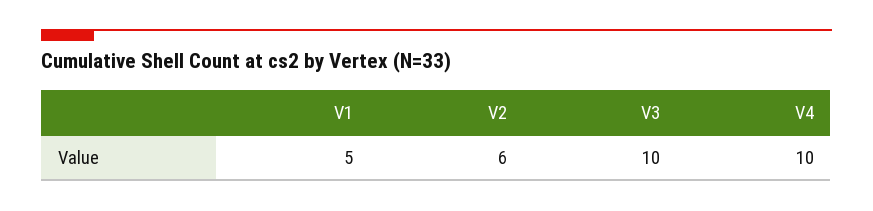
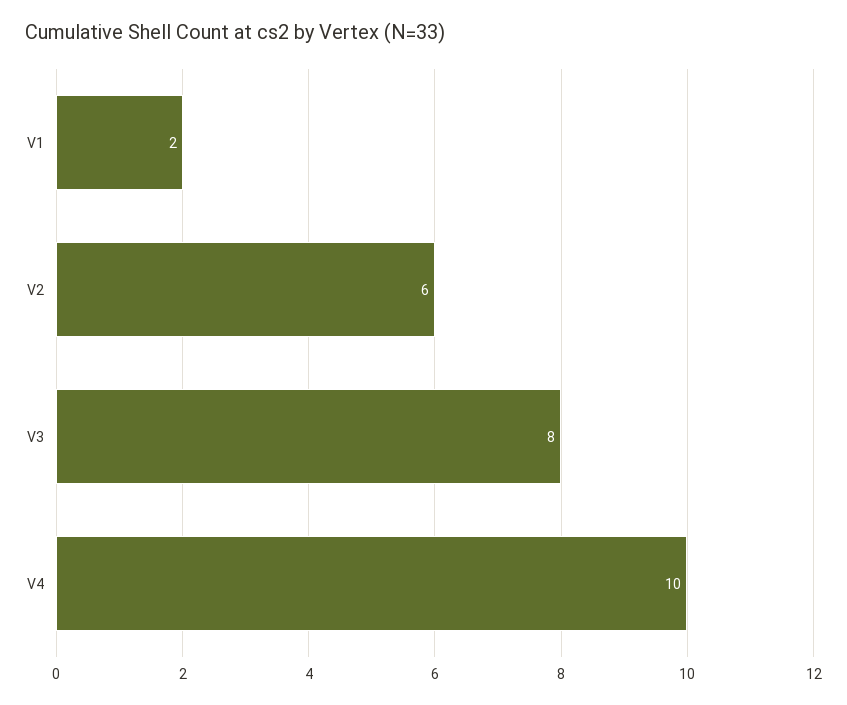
  {
-   "V1": 5,
+   "V1": 2,
    "V2": 6,
-   "V3": 10,
+   "V3": 8,
    "V4": 10
  }

